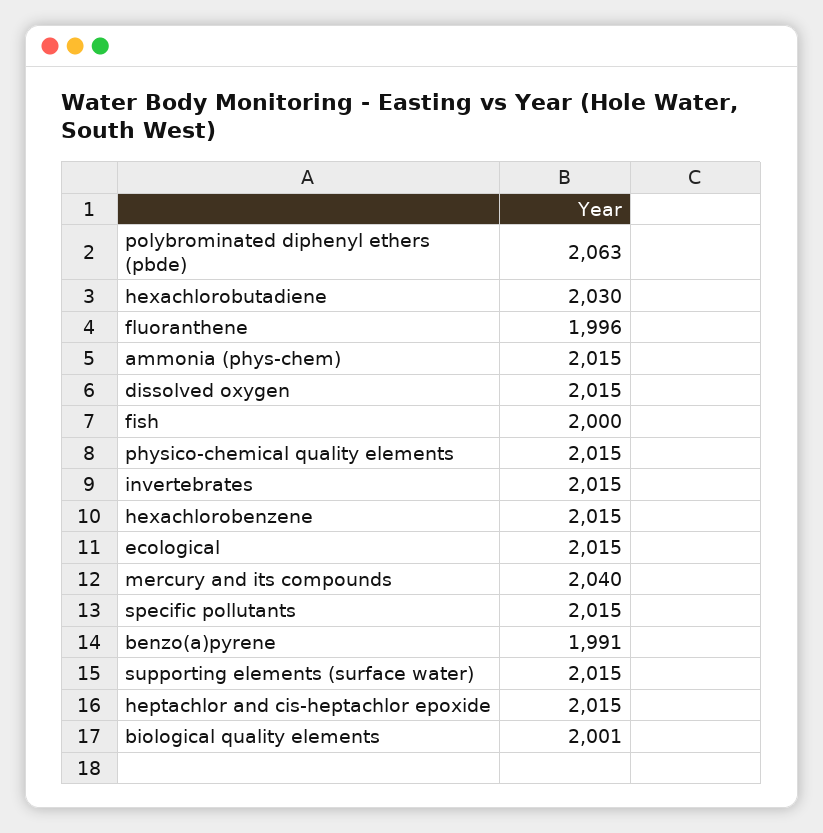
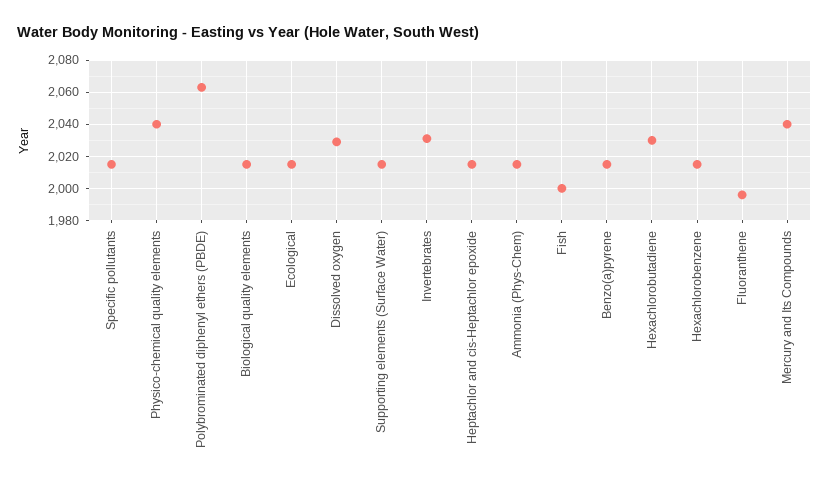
  {
    "polybrominated diphenyl ethers (pbde)": 2063,
    "hexachlorobutadiene": 2030,
    "fluoranthene": 1996,
    "ammonia (phys-chem)": 2015,
-   "dissolved oxygen": 2015,
+   "dissolved oxygen": 2030,
    "fish": 2000,
-   "physico-chemical quality elements": 2015,
+   "physico-chemical quality elements": 2040,
-   "invertebrates": 2015,
+   "invertebrates": 2030,
    "hexachlorobenzene": 2015,
    "ecological": 2015,
    "mercury and its compounds": 2040,
    "specific pollutants": 2015,
-   "benzo(a)pyrene": 1991,
+   "benzo(a)pyrene": 2015,
    "supporting elements (surface water)": 2015,
    "heptachlor and cis-heptachlor epoxide": 2015,
-   "biological quality elements": 2001
+   "biological quality elements": 2015
  }

